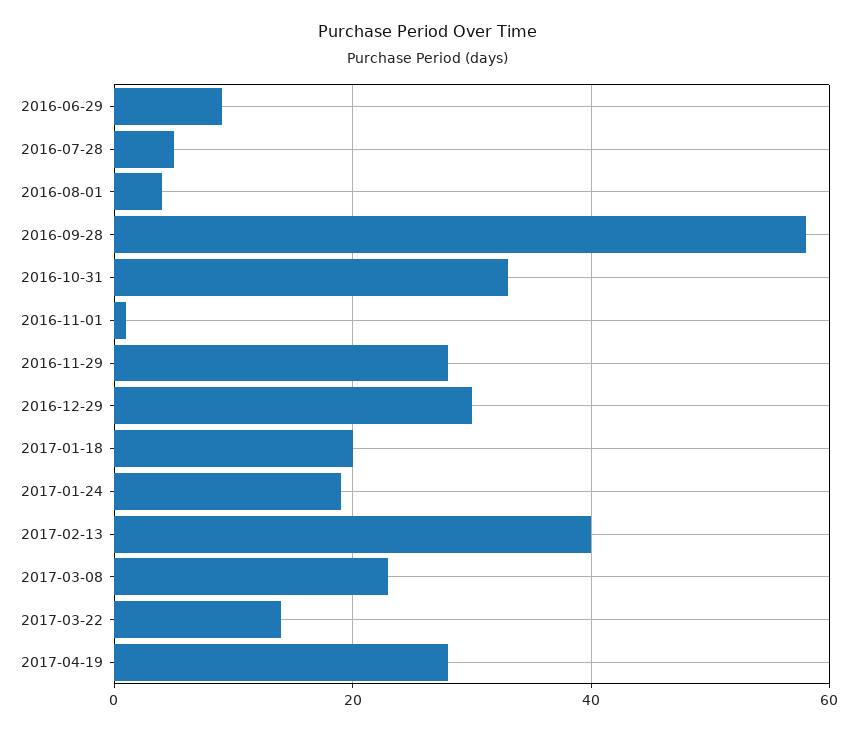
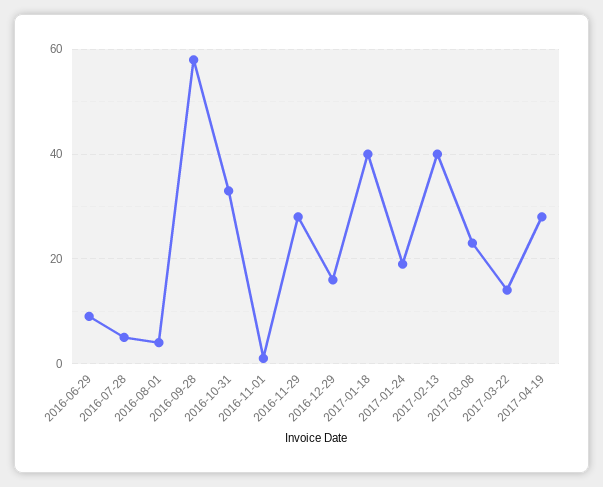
  {
    "2016-06-29": 10,
    "2016-07-28": 5,
    "2016-08-01": 5,
    "2016-09-28": 60,
    "2016-10-31": 35,
    "2016-11-01": 0,
    "2016-11-29": 30,
-   "2016-12-29": 30,
+   "2016-12-29": 15,
-   "2017-01-18": 20,
+   "2017-01-18": 40,
    "2017-01-24": 20,
    "2017-02-13": 40,
    "2017-03-08": 25,
    "2017-03-22": 15,
    "2017-04-19": 30
  }

